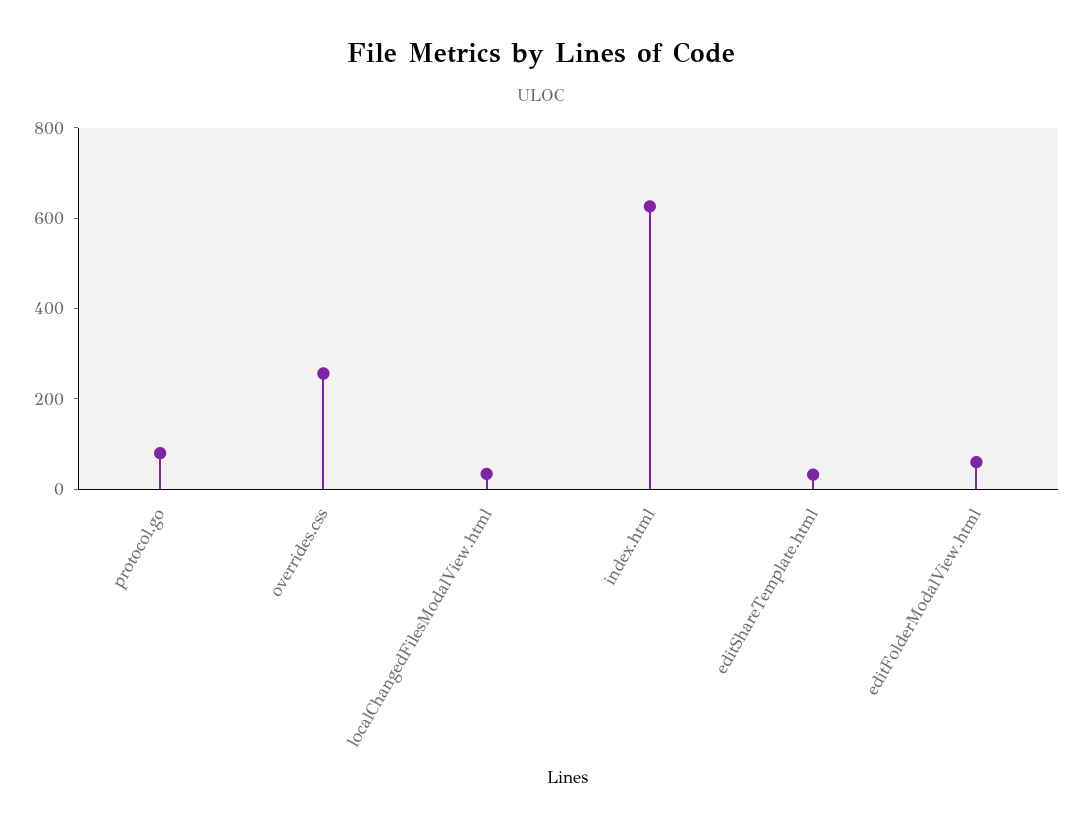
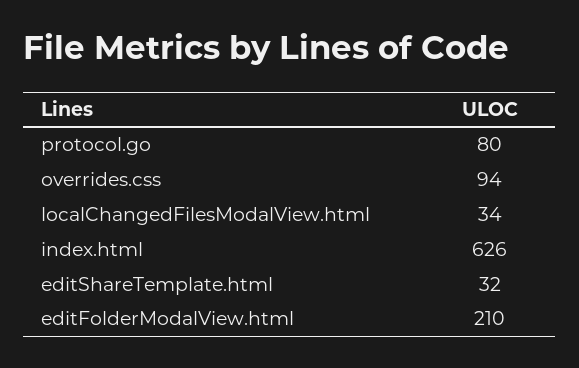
  {
    "protocol.go": 80,
-   "overrides.css": 250,
+   "overrides.css": 94,
    "localChangedFilesModalView.html": 34,
    "index.html": 626,
    "editShareTemplate.html": 32,
-   "editFolderModalView.html": 50
+   "editFolderModalView.html": 210
  }

